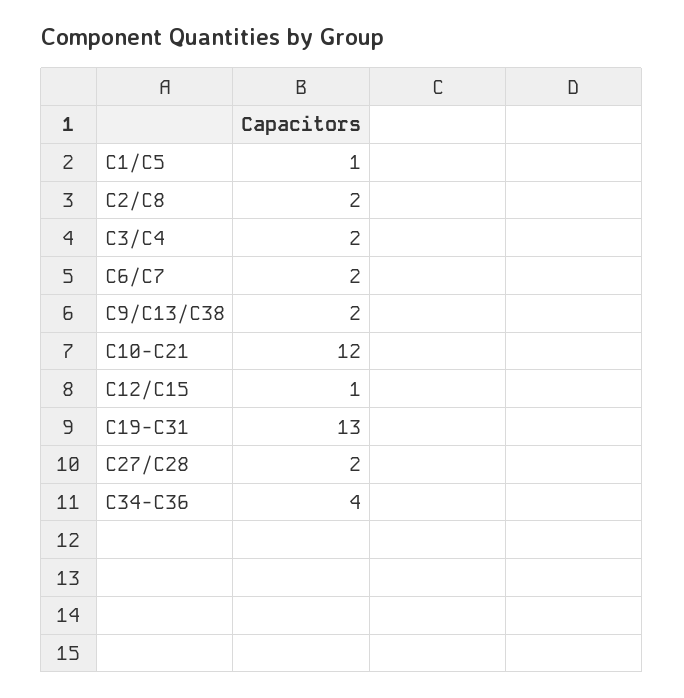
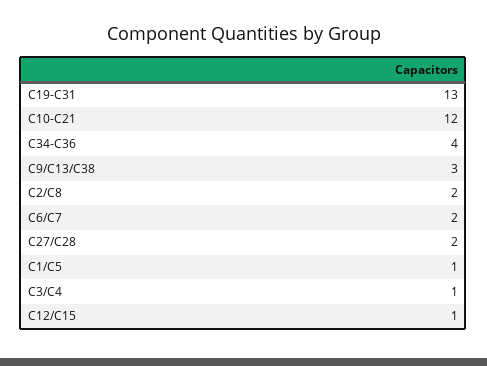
  {
    "C1/C5": 1,
    "C2/C8": 2,
-   "C3/C4": 2,
+   "C3/C4": 1,
    "C6/C7": 2,
-   "C9/C13/C38": 2,
+   "C9/C13/C38": 3,
    "C10-C21": 12,
    "C12/C15": 1,
    "C19-C31": 13,
    "C27/C28": 2,
    "C34-C36": 4
  }

